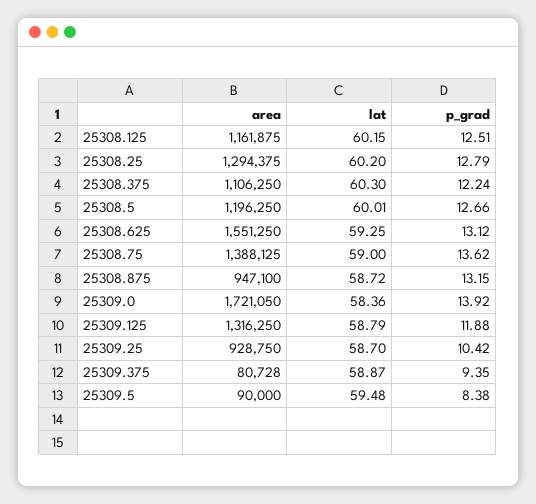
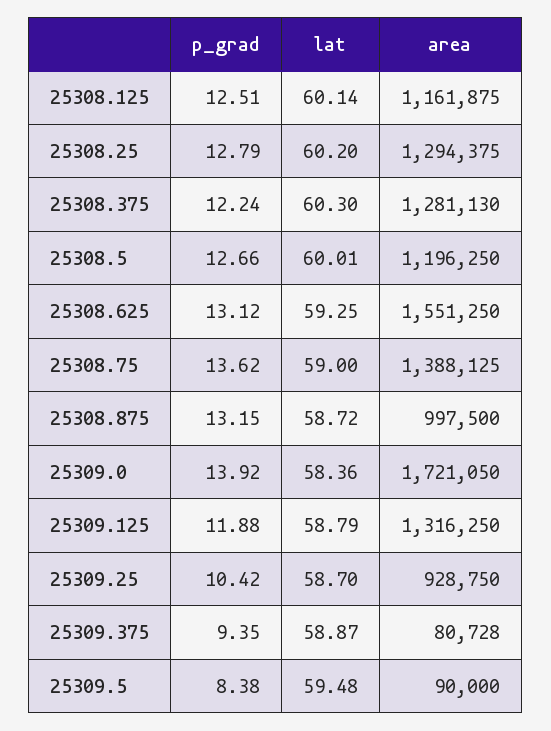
  {
    "area": {
      "25308.125": 1161875,
      "25308.25": 1294375,
-     "25308.375": 1106250,
+     "25308.375": 1281130,
      "25308.5": 1196250,
      "25308.625": 1551250,
      "25308.75": 1388125,
-     "25308.875": 947100,
+     "25308.875": 997500,
      "25309.0": 1721050,
      "25309.125": 1316250,
      "25309.25": 928750,
      "25309.375": 80728,
      "25309.5": 90000
    },
    "lat": {
-     "25308.125": 60.15,
+     "25308.125": 60.14,
      "25308.25": 60.2,
      "25308.375": 60.3,
      "25308.5": 60.01,
      "25308.625": 59.25,
      "25308.75": 59,
      "25308.875": 58.72,
      "25309.0": 58.36,
      "25309.125": 58.79,
      "25309.25": 58.7,
      "25309.375": 58.87,
      "25309.5": 59.48
    },
    "p_grad": {
      "25308.125": 12.51,
      "25308.25": 12.79,
      "25308.375": 12.24,
      "25308.5": 12.66,
      "25308.625": 13.12,
      "25308.75": 13.62,
      "25308.875": 13.15,
      "25309.0": 13.92,
      "25309.125": 11.88,
      "25309.25": 10.42,
      "25309.375": 9.35,
      "25309.5": 8.38
    }
  }

